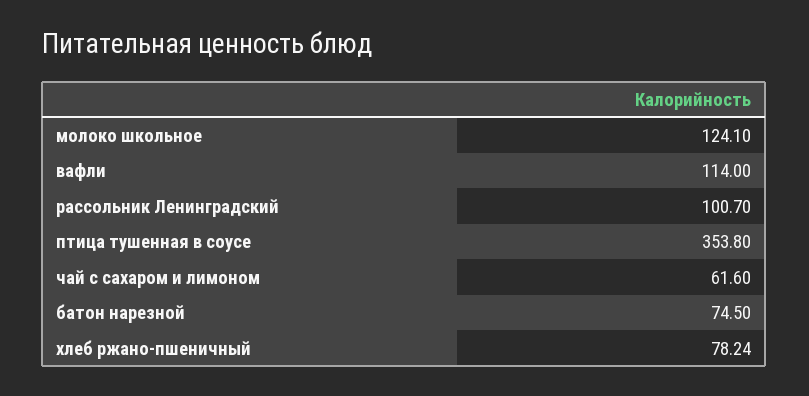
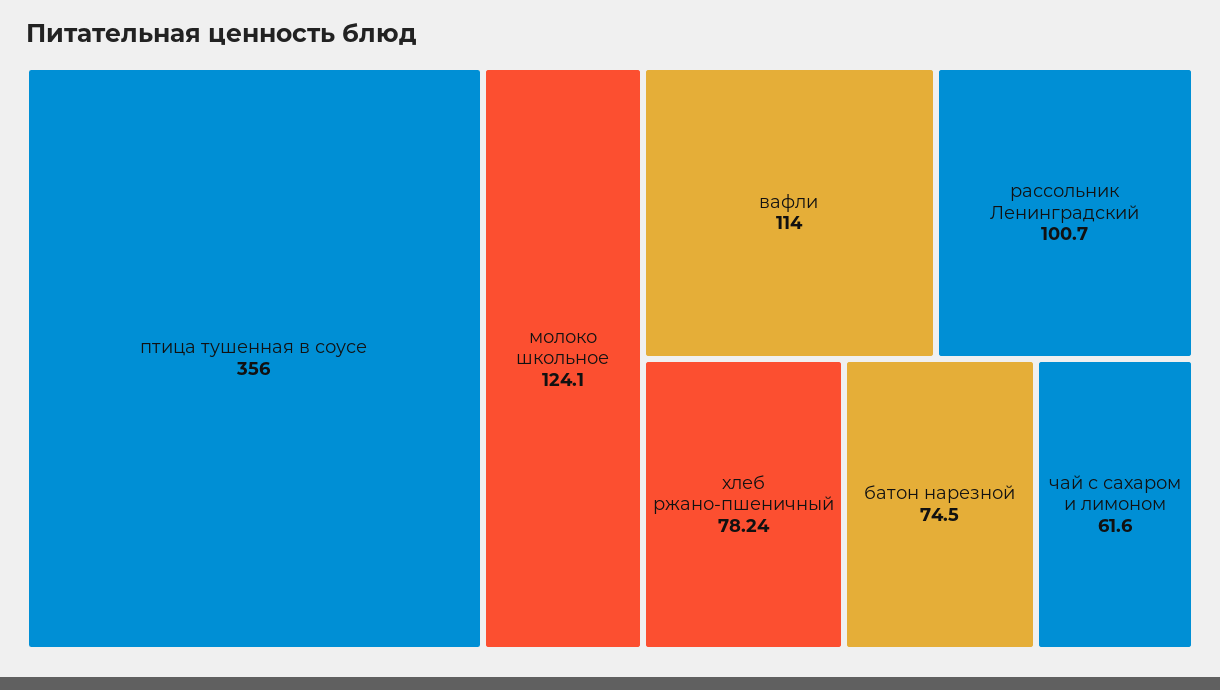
  {
    "молоко школьное": 124.1,
    "вафли": 114,
    "рассольник Ленинградский": 100.7,
-   "птица тушенная в соусе": 353.8,
+   "птица тушенная в соусе": 356,
    "чай с сахаром и лимоном": 61.6,
    "батон нарезной": 74.5,
    "хлеб ржано-пшеничный": 78.24
  }

